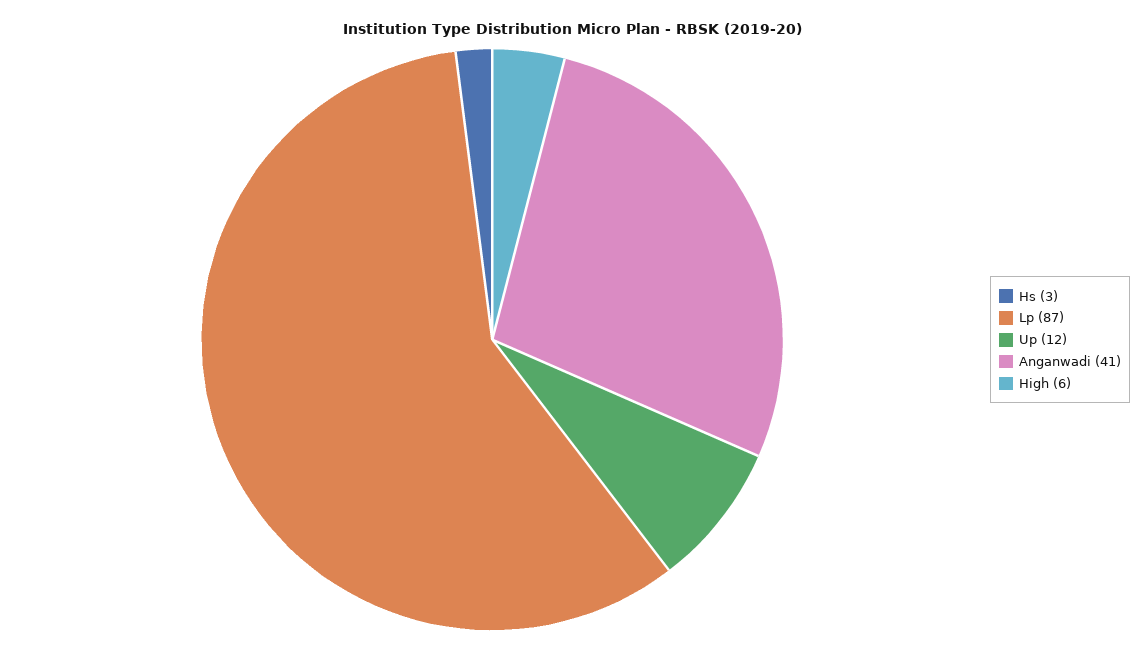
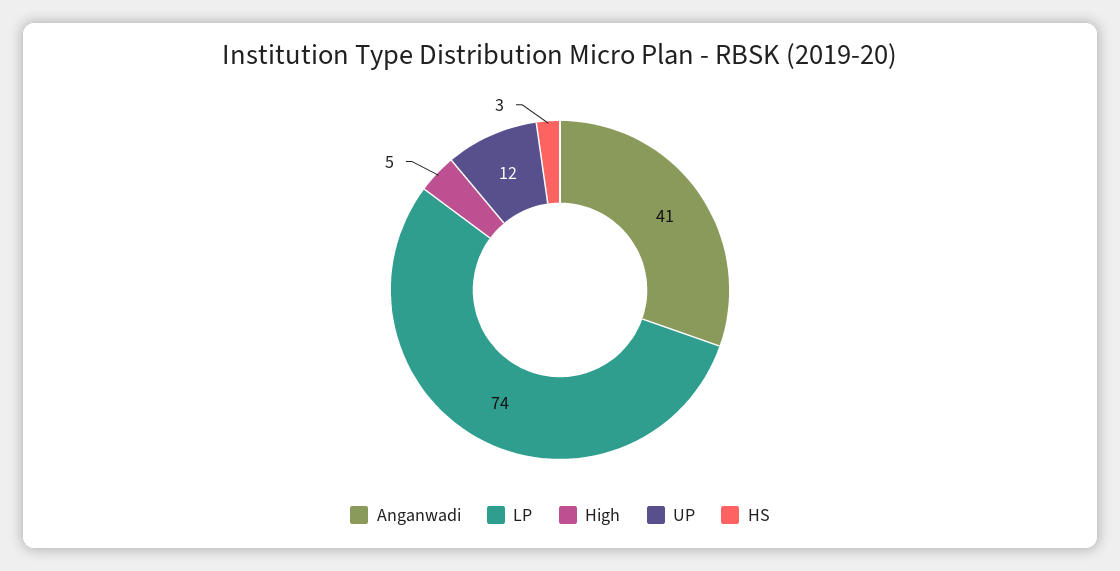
  {
    "Hs": 3,
-   "Lp": 87,
+   "Lp": 74,
    "Up": 12,
    "Anganwadi": 41,
-   "High": 6
+   "High": 5
  }

